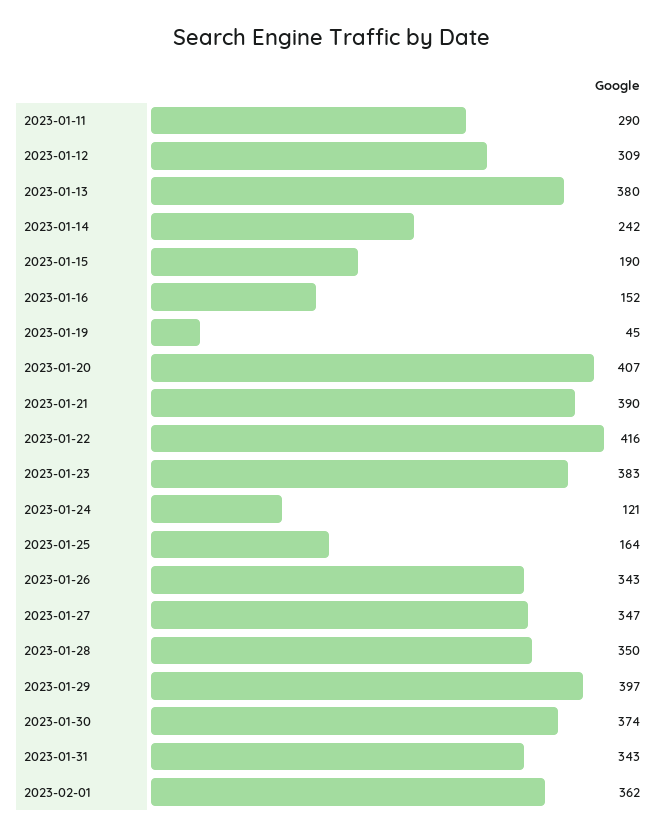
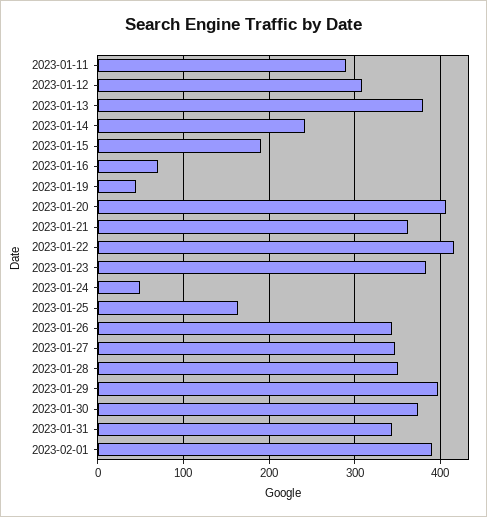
  {
    "2023-01-11": 290,
    "2023-01-12": 309,
    "2023-01-13": 380,
    "2023-01-14": 242,
    "2023-01-15": 190,
-   "2023-01-16": 152,
+   "2023-01-16": 70,
    "2023-01-19": 45,
    "2023-01-20": 407,
-   "2023-01-21": 390,
+   "2023-01-21": 360,
    "2023-01-22": 416,
    "2023-01-23": 383,
-   "2023-01-24": 121,
+   "2023-01-24": 50,
    "2023-01-25": 164,
    "2023-01-26": 343,
    "2023-01-27": 347,
    "2023-01-28": 350,
    "2023-01-29": 397,
    "2023-01-30": 374,
    "2023-01-31": 343,
-   "2023-02-01": 362
+   "2023-02-01": 390
  }

